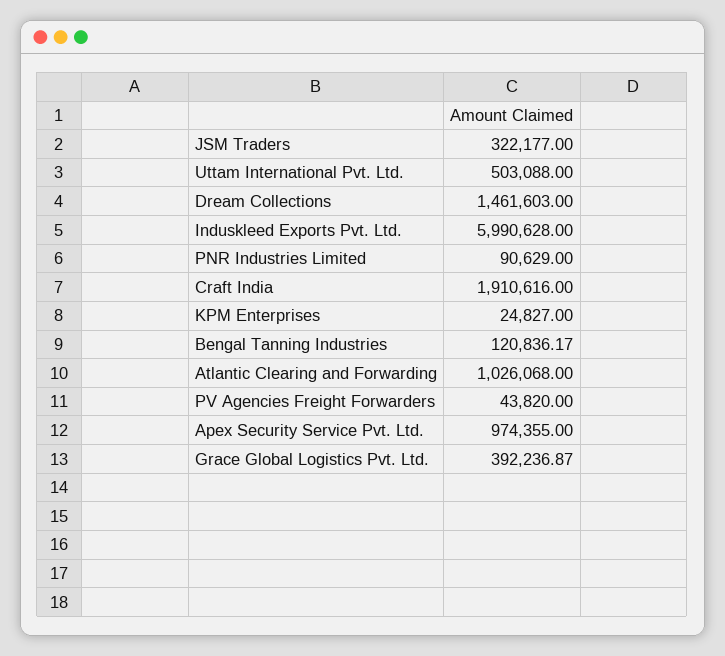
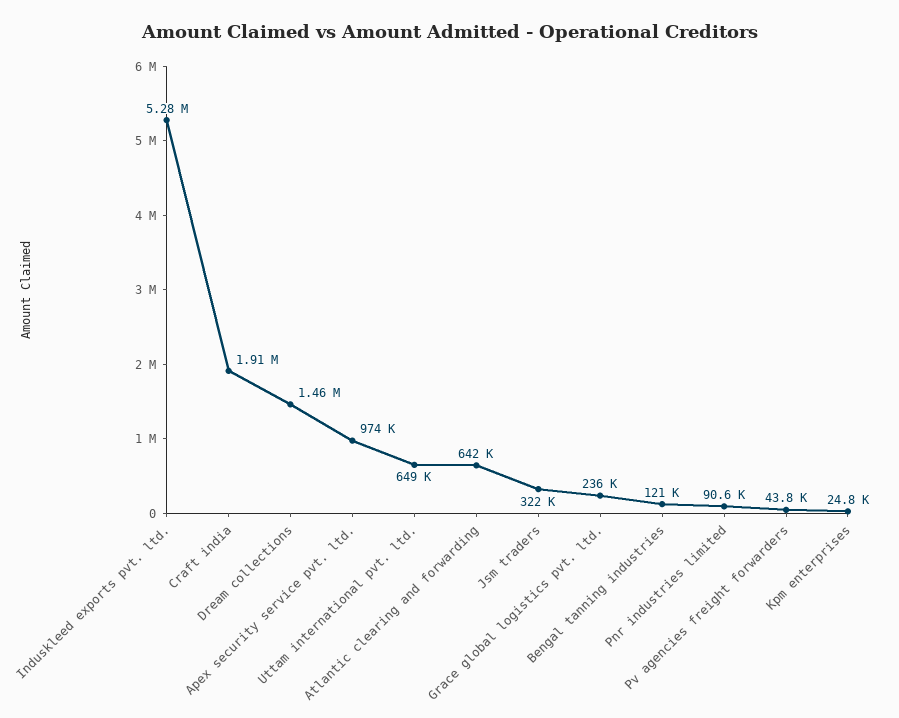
  {
    "JSM Traders": 322177,
-   "Uttam International Pvt. Ltd.": 503088,
+   "Uttam International Pvt. Ltd.": 649000,
    "Dream Collections": 1461603,
-   "Induskleed Exports Pvt. Ltd.": 5990628,
+   "Induskleed Exports Pvt. Ltd.": 5280000,
    "PNR Industries Limited": 90629,
    "Craft India": 1910616,
    "KPM Enterprises": 24827,
    "Bengal Tanning Industries": 120836.17,
-   "Atlantic Clearing and Forwarding": 1026068,
+   "Atlantic Clearing and Forwarding": 642000,
    "PV Agencies Freight Forwarders": 43820,
    "Apex Security Service Pvt. Ltd.": 974355,
-   "Grace Global Logistics Pvt. Ltd.": 392236.87
+   "Grace Global Logistics Pvt. Ltd.": 236000
  }

